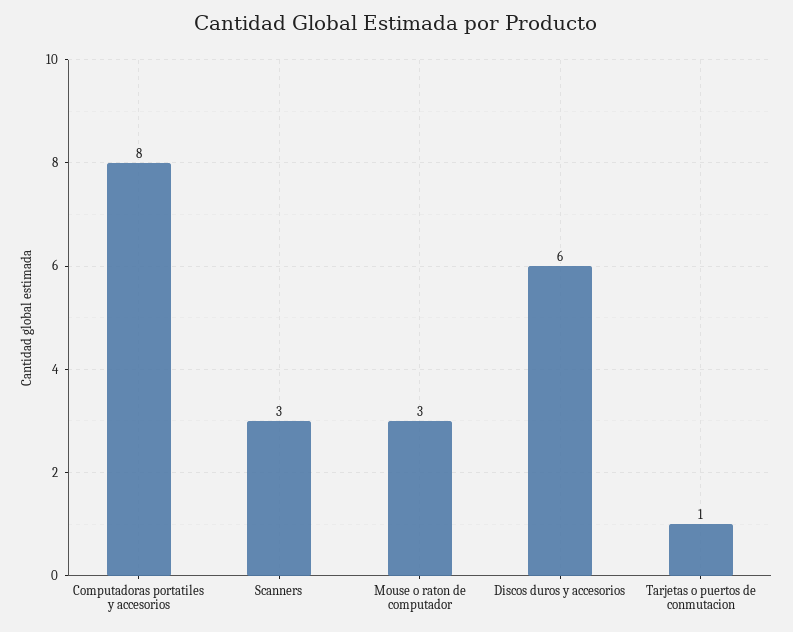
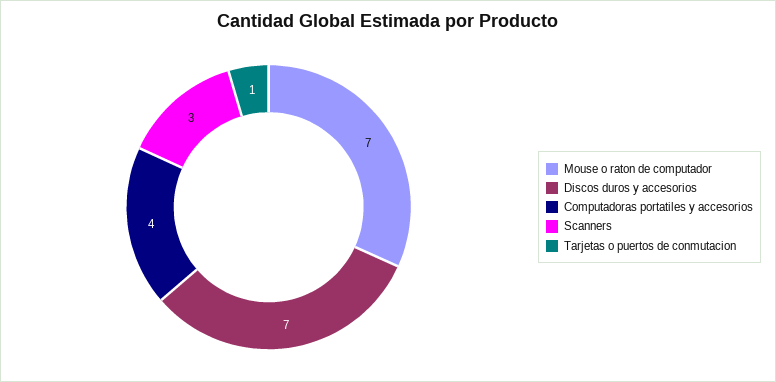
  {
-   "Computadoras portatiles y accesorios": 8,
+   "Computadoras portatiles y accesorios": 4,
    "Scanners": 3,
-   "Mouse o raton de computador": 3,
+   "Mouse o raton de computador": 7,
-   "Discos duros y accesorios": 6,
+   "Discos duros y accesorios": 7,
    "Tarjetas o puertos de conmutacion": 1
  }

